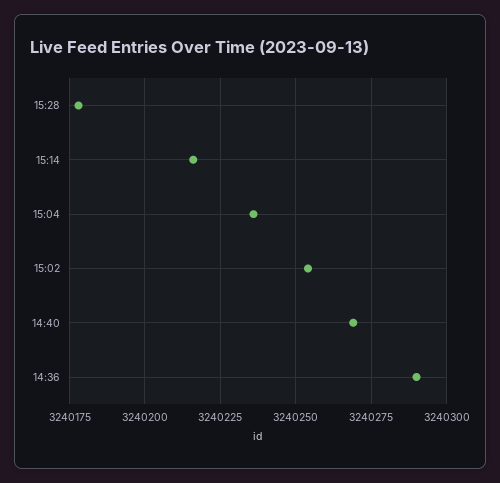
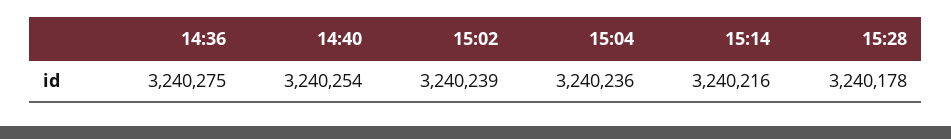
  {
    "15:28": 3240178,
    "15:14": 3240216,
    "15:04": 3240236,
-   "15:02": 3240255,
+   "15:02": 3240239,
-   "14:40": 3240270,
+   "14:40": 3240254,
-   "14:36": 3240290
+   "14:36": 3240275
  }

